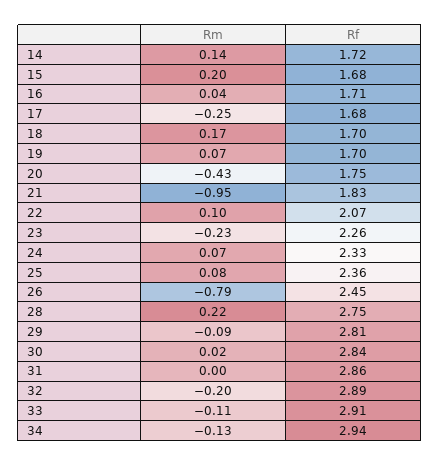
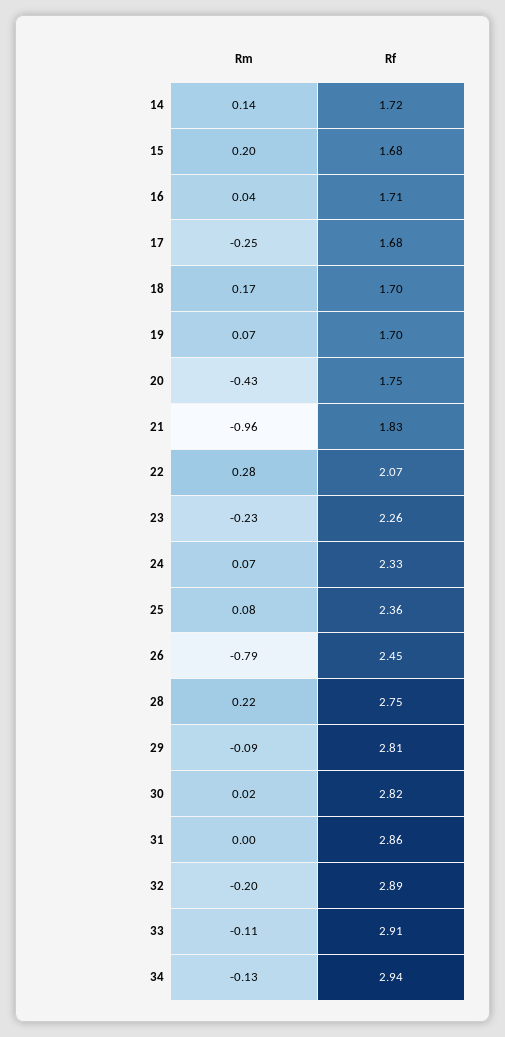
  {
    "Rm": {
      "14": 0.14,
      "15": 0.2,
      "16": 0.04,
      "17": -0.25,
      "18": 0.17,
      "19": 0.07,
      "20": -0.43,
-     "21": -0.95,
+     "21": -0.96,
-     "22": 0.1,
+     "22": 0.28,
      "23": -0.23,
      "24": 0.07,
      "25": 0.08,
      "26": -0.79,
      "28": 0.22,
      "29": -0.09,
      "30": 0.02,
      "31": 0,
      "32": -0.2,
      "33": -0.11,
      "34": -0.13
    },
    "Rf": {
      "14": 1.72,
      "15": 1.68,
      "16": 1.71,
      "17": 1.68,
      "18": 1.7,
      "19": 1.7,
      "20": 1.75,
      "21": 1.83,
      "22": 2.07,
      "23": 2.26,
      "24": 2.33,
      "25": 2.36,
      "26": 2.45,
      "28": 2.75,
      "29": 2.81,
-     "30": 2.84,
+     "30": 2.82,
      "31": 2.86,
      "32": 2.89,
      "33": 2.91,
      "34": 2.94
    }
  }

